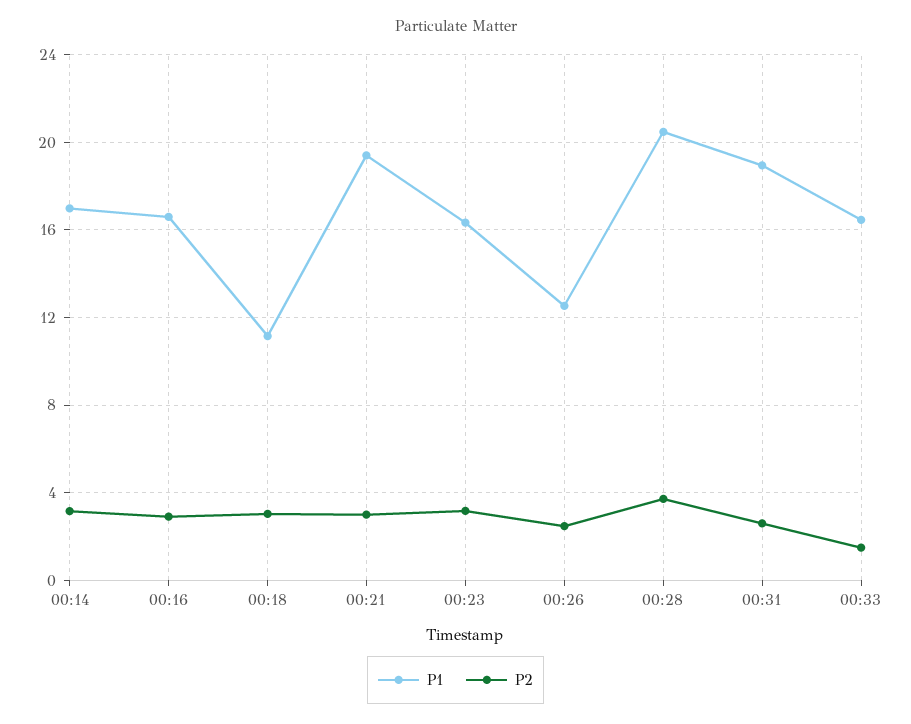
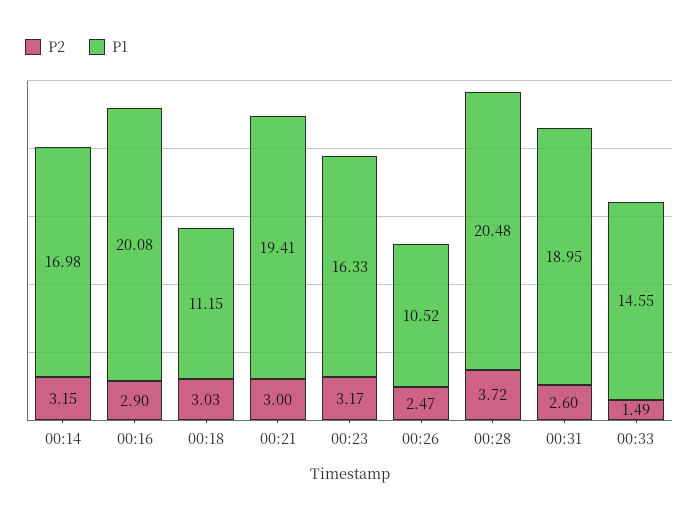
  {
    "P1": {
      "00:14": 16.98,
-     "00:16": 16.5,
+     "00:16": 20.08,
      "00:18": 11.15,
      "00:21": 19.41,
      "00:23": 16.33,
-     "00:26": 12.5,
+     "00:26": 10.52,
      "00:28": 20.48,
      "00:31": 18.95,
-     "00:33": 16.5
+     "00:33": 14.55
    },
    "P2": {
      "00:14": 3.15,
      "00:16": 2.9,
      "00:18": 3.03,
      "00:21": 3,
      "00:23": 3.17,
      "00:26": 2.47,
      "00:28": 3.72,
      "00:31": 2.6,
      "00:33": 1.49
    }
  }

